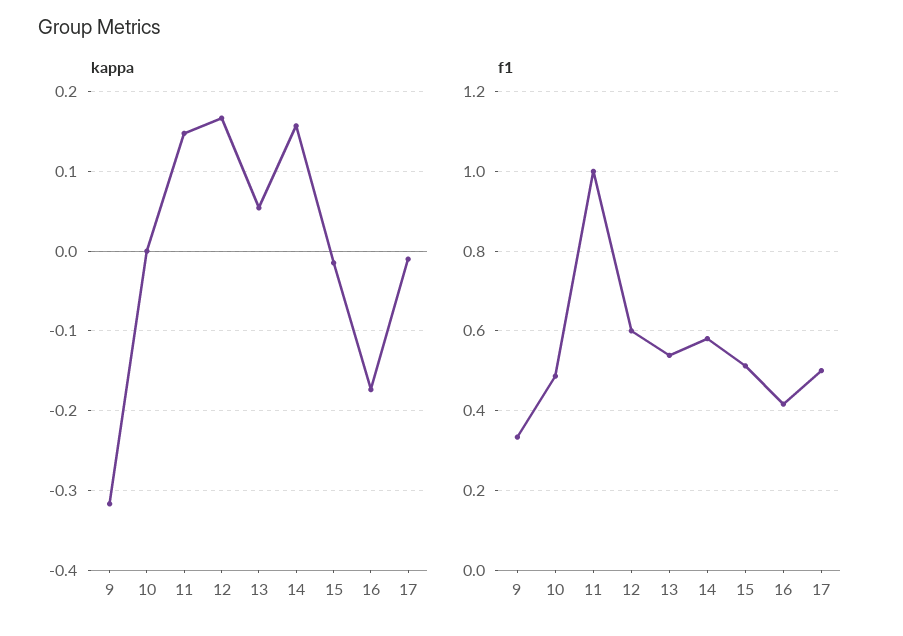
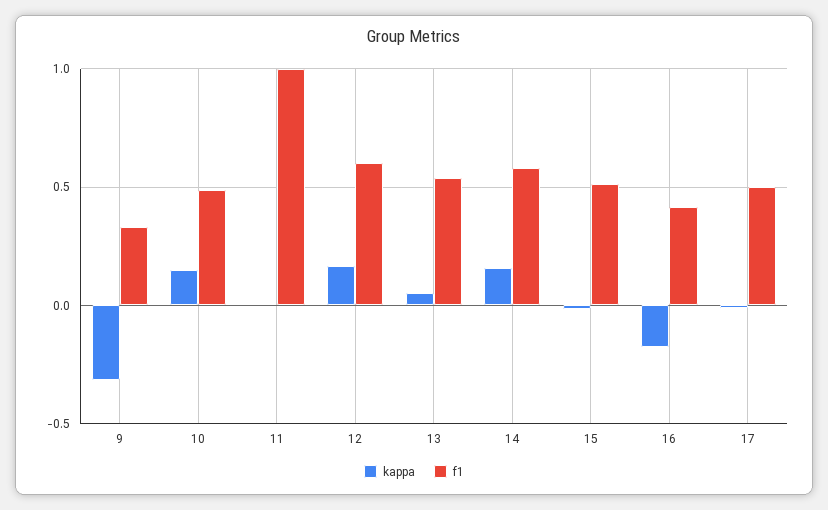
  {
    "kappa": {
      "9": -0.32,
-     "10": 0,
+     "10": 0.15,
-     "11": 0.15,
+     "11": 0,
      "12": 0.17,
      "13": 0.05,
      "14": 0.16,
      "15": -0.01,
      "16": -0.17,
      "17": -0.01
    },
    "f1": {
      "9": 0.34,
      "10": 0.48,
      "11": 1,
      "12": 0.6,
      "13": 0.54,
      "14": 0.58,
      "15": 0.52,
      "16": 0.42,
      "17": 0.5
    }
  }

